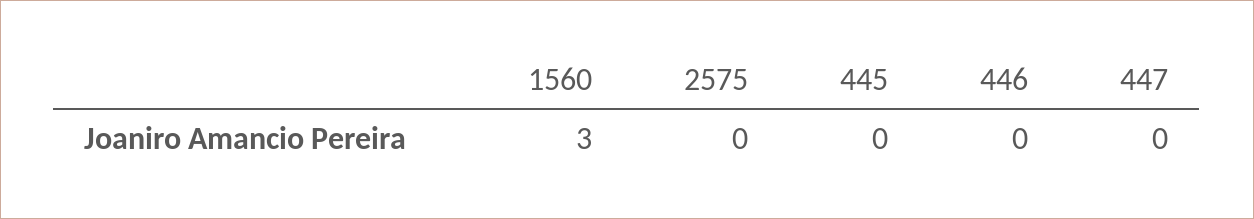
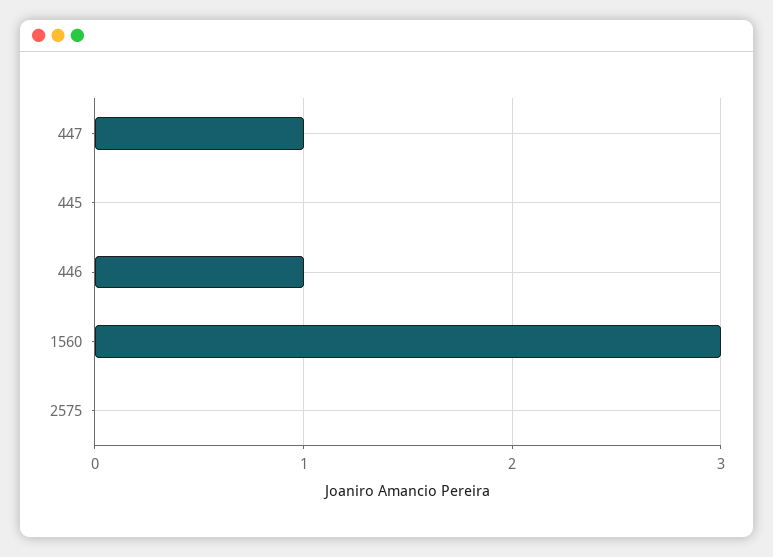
  {
    "1560": 3,
    "2575": 0,
    "445": 0,
-   "446": 0,
+   "446": 1,
-   "447": 0
+   "447": 1
  }

